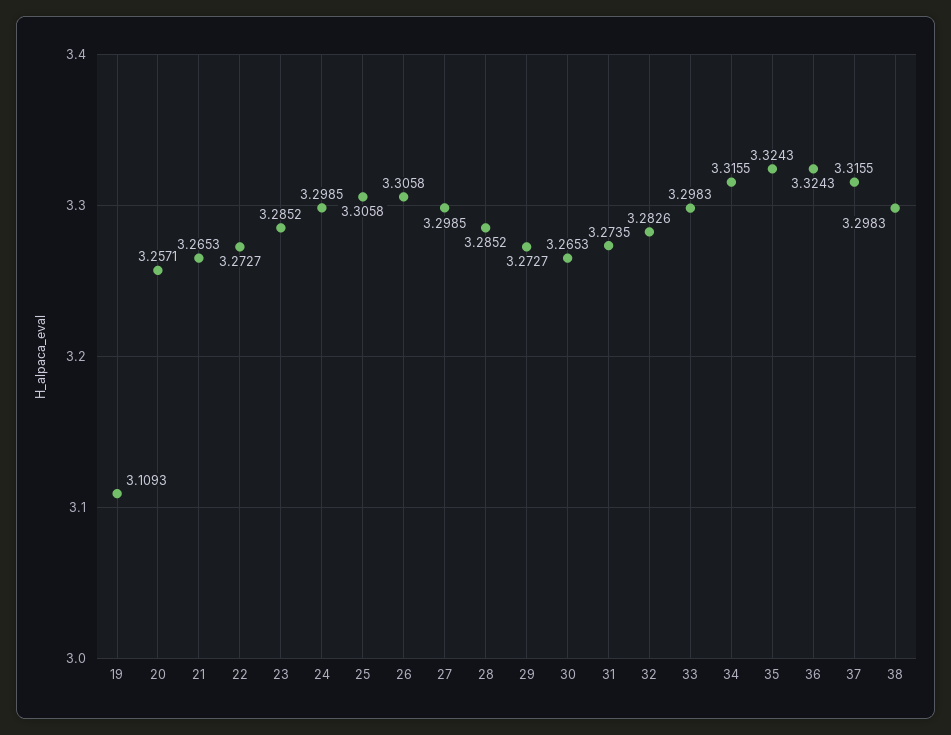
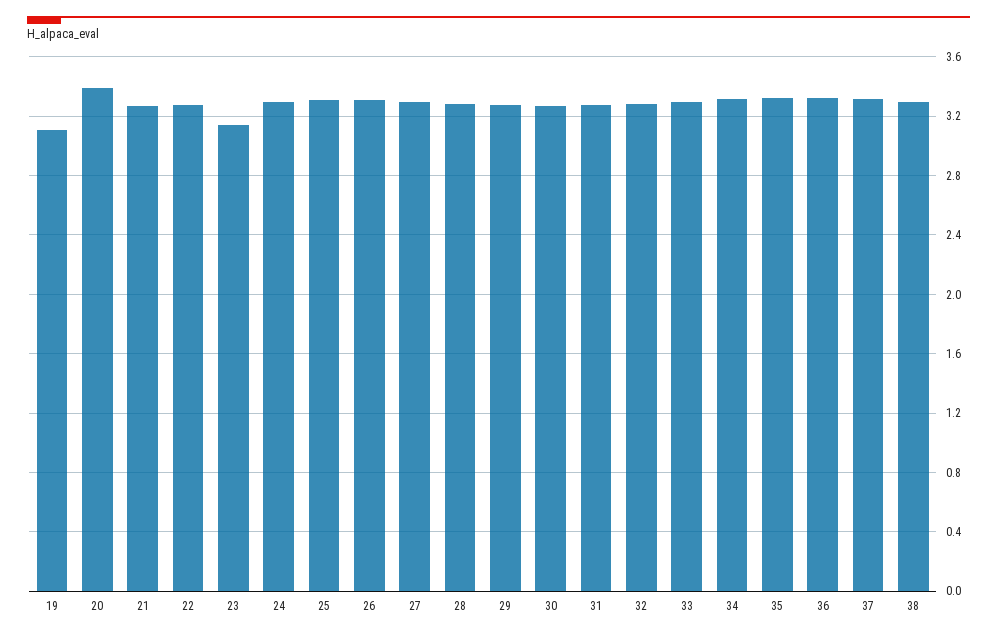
  {
    "19": 3.1093,
-   "20": 3.2571,
+   "20": 3.4,
    "21": 3.2653,
    "22": 3.2727,
-   "23": 3.2852,
+   "23": 3.15,
    "24": 3.2985,
    "25": 3.3058,
    "26": 3.3058,
    "27": 3.2985,
    "28": 3.2852,
    "29": 3.2727,
    "30": 3.2653,
    "31": 3.2735,
    "32": 3.2826,
    "33": 3.2983,
    "34": 3.3155,
    "35": 3.3243,
    "36": 3.3243,
    "37": 3.3155,
    "38": 3.2983
  }

